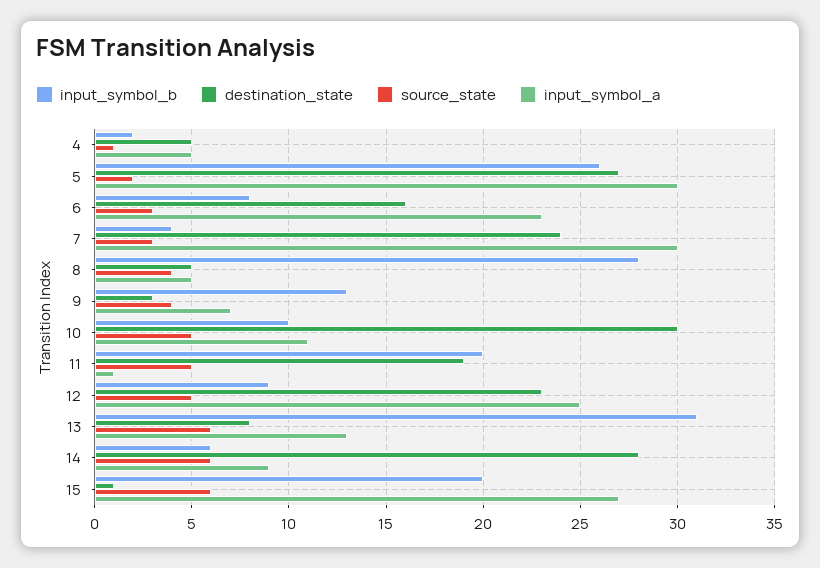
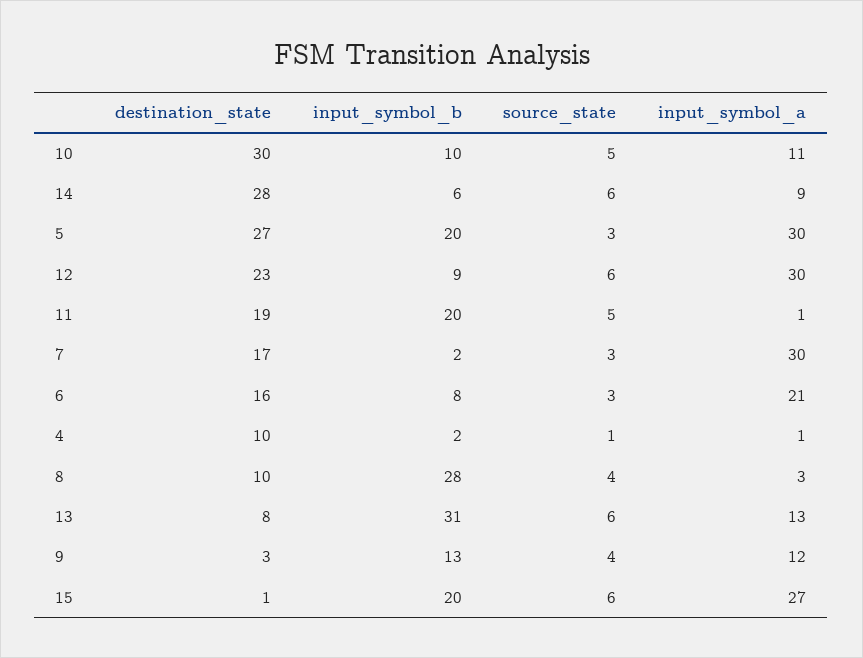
  {
    "input_symbol_b": {
      "4": 2,
-     "5": 26,
+     "5": 20,
      "6": 8,
-     "7": 4,
+     "7": 2,
      "8": 28,
      "9": 13,
      "10": 10,
      "11": 20,
      "12": 9,
      "13": 31,
      "14": 6,
      "15": 20
    },
    "destination_state": {
-     "4": 5,
+     "4": 10,
      "5": 27,
      "6": 16,
-     "7": 24,
+     "7": 17,
-     "8": 5,
+     "8": 10,
      "9": 3,
      "10": 30,
      "11": 19,
      "12": 23,
      "13": 8,
      "14": 28,
      "15": 1
    },
    "source_state": {
      "4": 1,
-     "5": 2,
+     "5": 3,
      "6": 3,
      "7": 3,
      "8": 4,
      "9": 4,
      "10": 5,
      "11": 5,
-     "12": 5,
+     "12": 6,
      "13": 6,
      "14": 6,
      "15": 6
    },
    "input_symbol_a": {
-     "4": 5,
+     "4": 1,
      "5": 30,
-     "6": 23,
+     "6": 21,
      "7": 30,
-     "8": 5,
+     "8": 3,
-     "9": 7,
+     "9": 12,
      "10": 11,
      "11": 1,
-     "12": 25,
+     "12": 30,
      "13": 13,
      "14": 9,
      "15": 27
    }
  }

